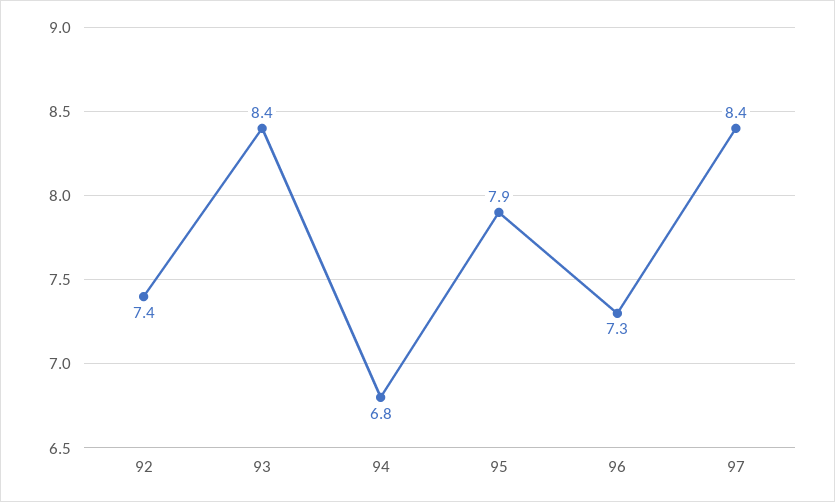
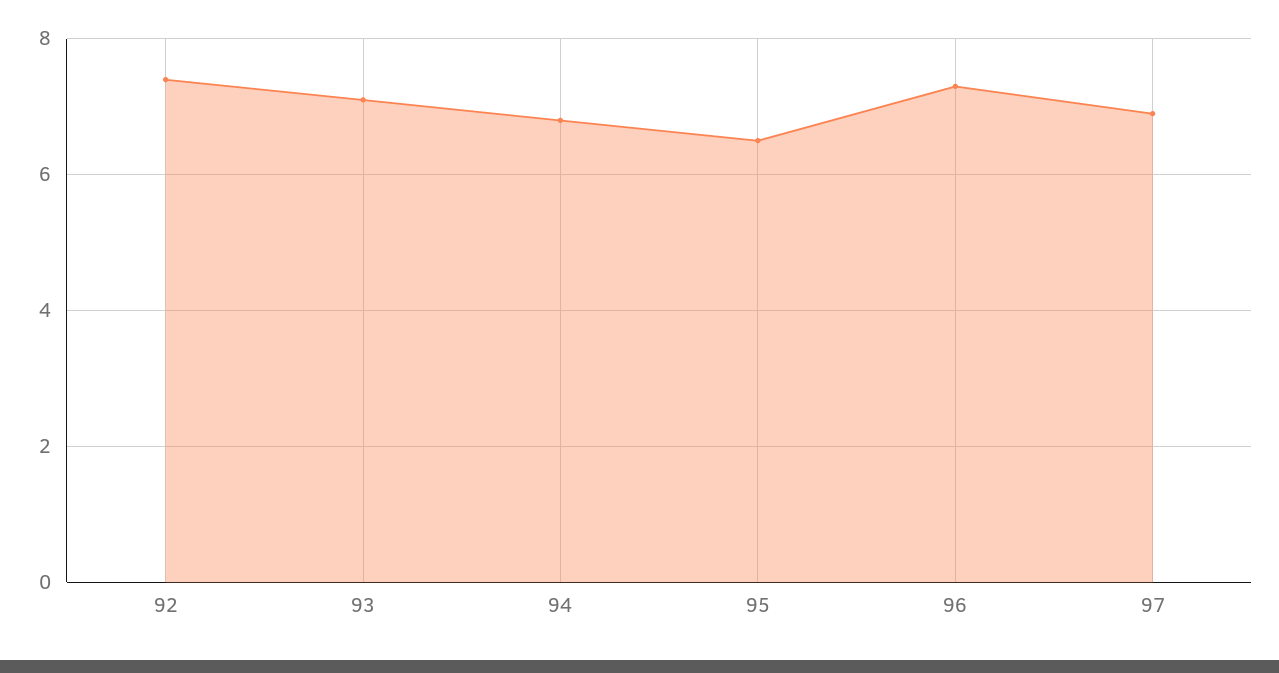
  {
    "92": 7.4,
-   "93": 8.4,
+   "93": 7,
    "94": 6.8,
-   "95": 7.9,
+   "95": 6.5,
    "96": 7.3,
-   "97": 8.4
+   "97": 7
  }

